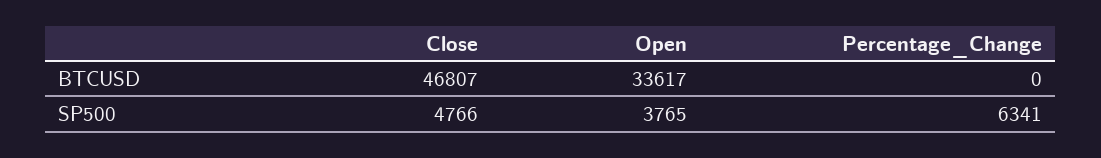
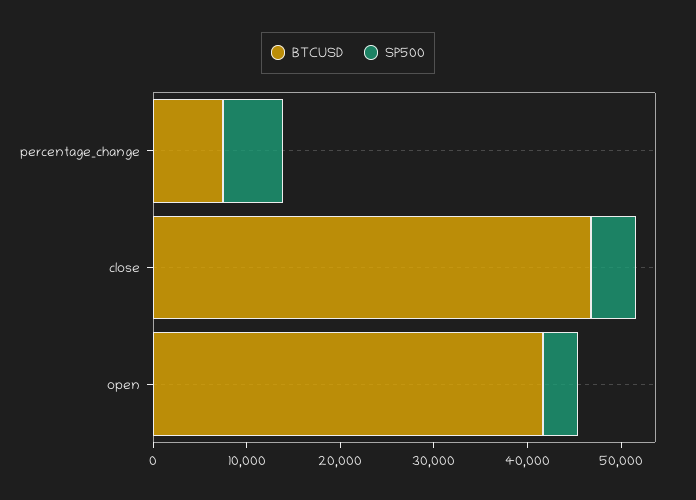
  {
    "BTCUSD": {
      "Close": 46807,
-     "Open": 33617,
+     "Open": 42000,
-     "Percentage_Change": 0
+     "Percentage_Change": 8000
    },
    "SP500": {
      "Close": 4766,
      "Open": 3765,
      "Percentage_Change": 6341
    }
  }

